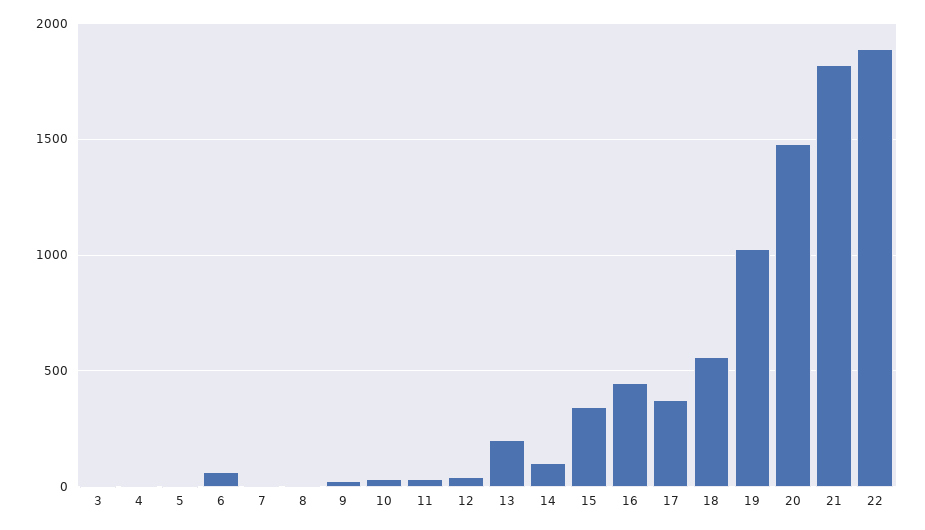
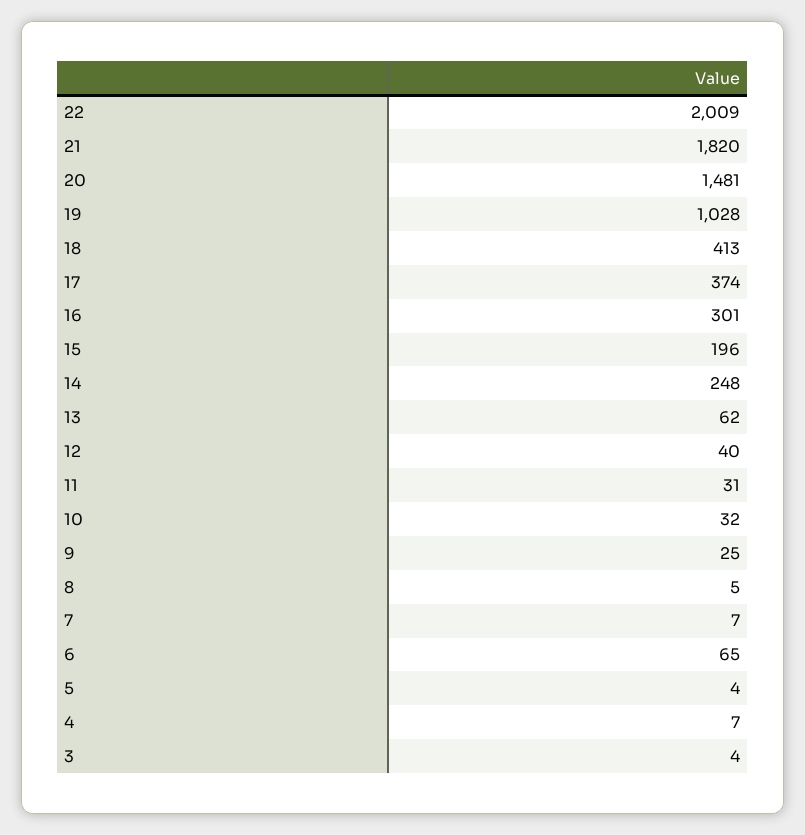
  {
    "3": 4,
    "4": 7,
    "5": 4,
    "6": 65,
    "7": 7,
    "8": 5,
    "9": 25,
    "10": 32,
    "11": 31,
    "12": 40,
-   "13": 200,
+   "13": 62,
-   "14": 100,
+   "14": 248,
-   "15": 350,
+   "15": 196,
-   "16": 450,
+   "16": 301,
    "17": 374,
-   "18": 550,
+   "18": 413,
    "19": 1028,
    "20": 1481,
    "21": 1820,
-   "22": 1900
+   "22": 2009
  }

